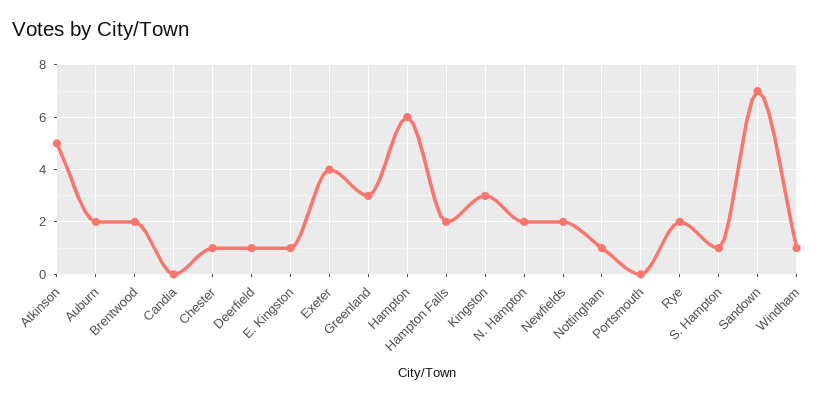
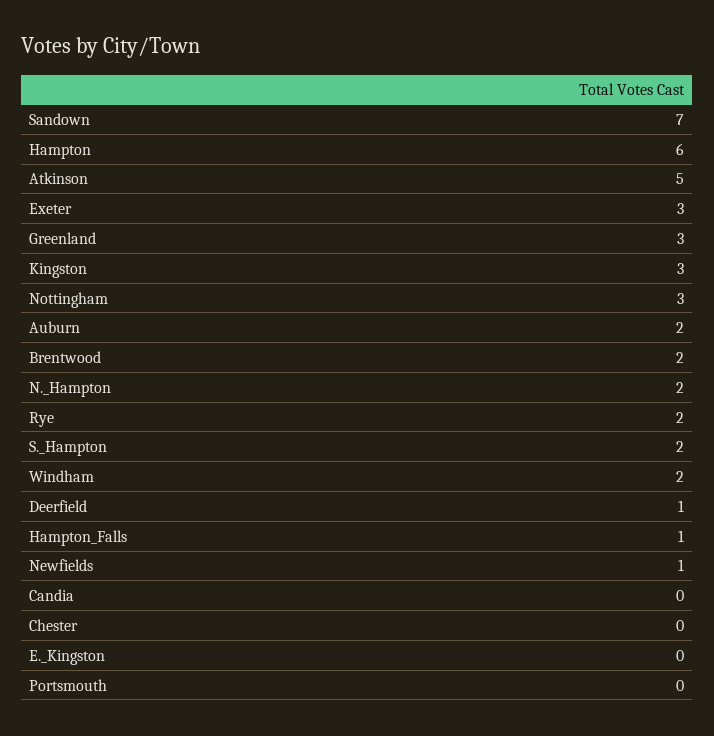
  {
    "Atkinson": 5,
    "Auburn": 2,
    "Brentwood": 2,
    "Candia": 0,
-   "Chester": 1,
+   "Chester": 0,
    "Deerfield": 1,
-   "E. Kingston": 1,
+   "E. Kingston": 0,
-   "Exeter": 4,
+   "Exeter": 3,
    "Greenland": 3,
    "Hampton": 6,
-   "Hampton Falls": 2,
+   "Hampton Falls": 1,
    "Kingston": 3,
    "N. Hampton": 2,
-   "Newfields": 2,
+   "Newfields": 1,
-   "Nottingham": 1,
+   "Nottingham": 3,
    "Portsmouth": 0,
    "Rye": 2,
-   "S. Hampton": 1,
+   "S. Hampton": 2,
    "Sandown": 7,
-   "Windham": 1
+   "Windham": 2
  }

